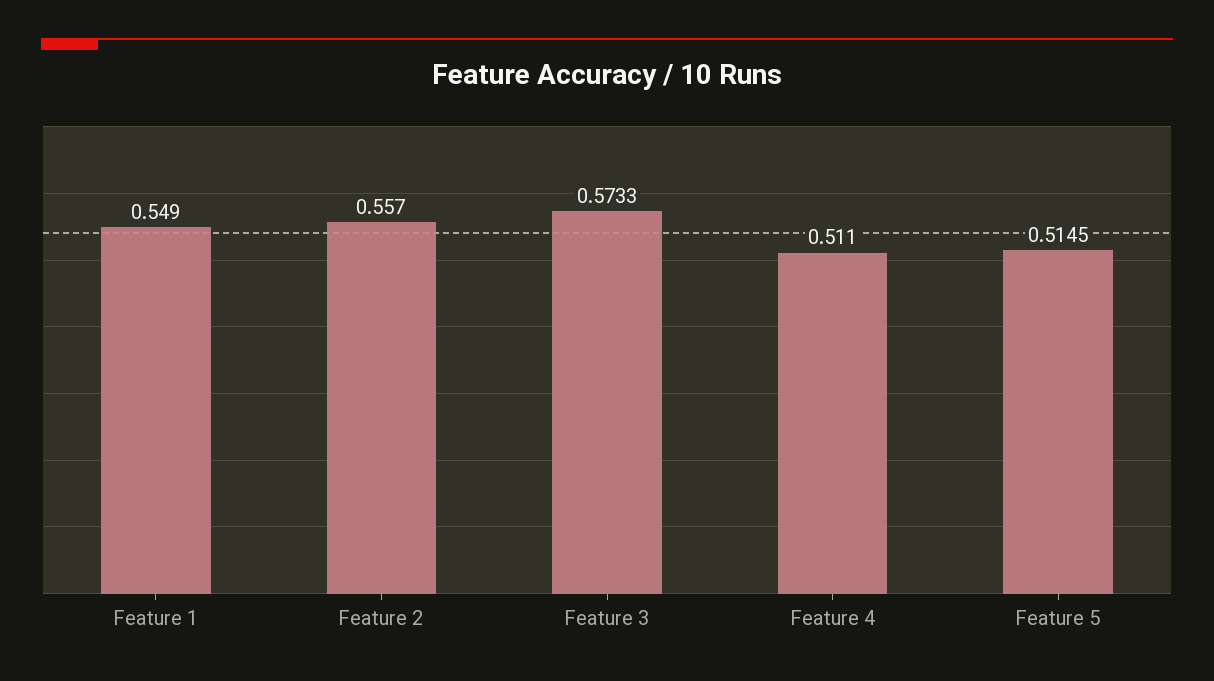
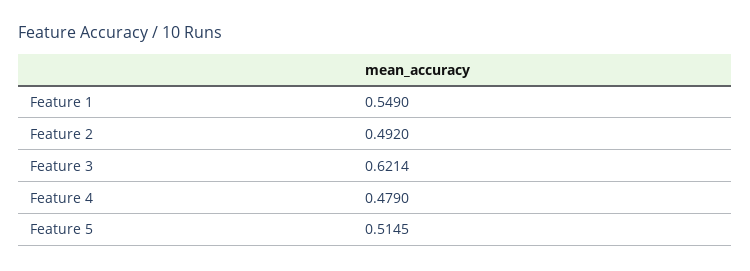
  {
    "Feature 1": 0.549,
-   "Feature 2": 0.557,
+   "Feature 2": 0.492,
-   "Feature 3": 0.5733,
+   "Feature 3": 0.6214,
-   "Feature 4": 0.511,
+   "Feature 4": 0.479,
    "Feature 5": 0.5145
  }

